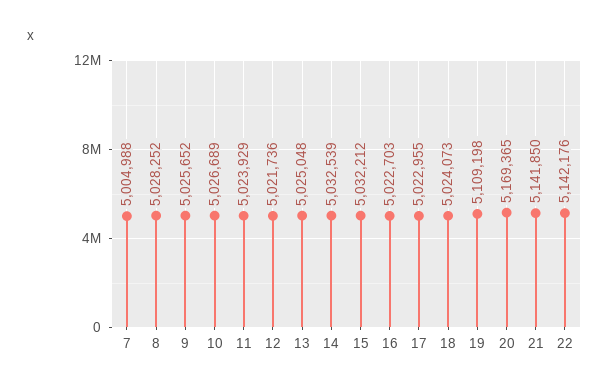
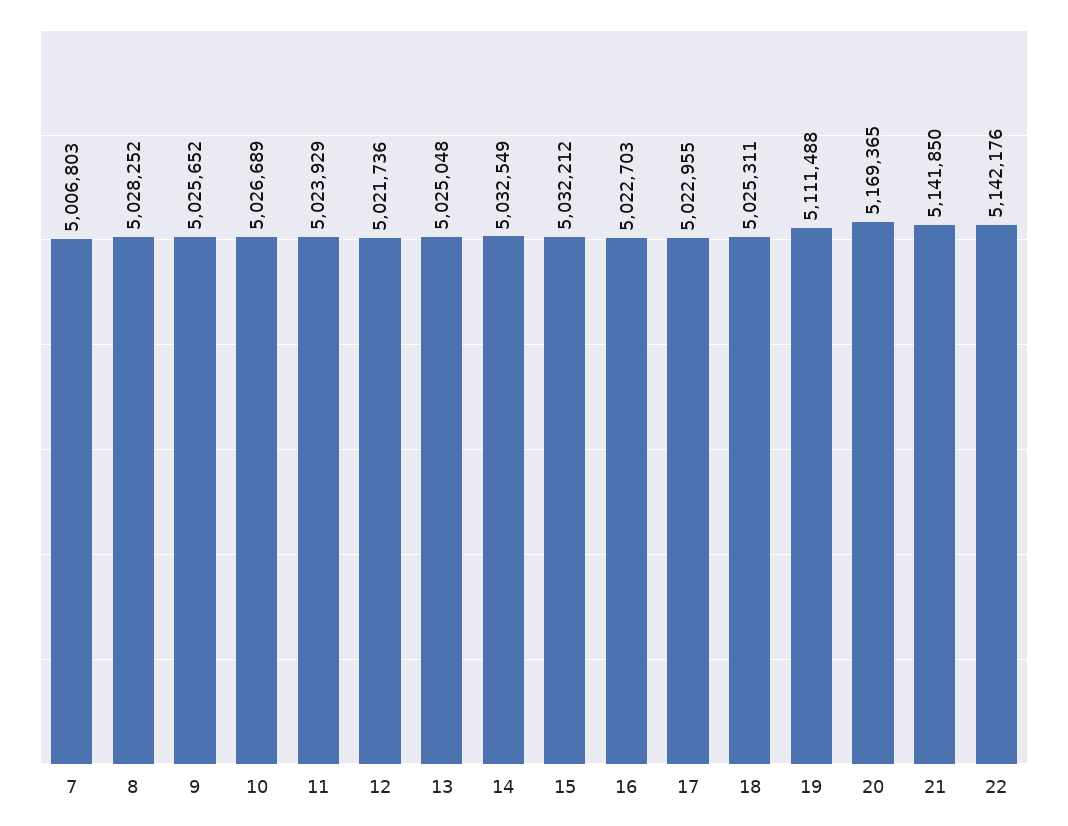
  {
-   "7": 5004988,
+   "7": 5006803,
    "8": 5028252,
    "9": 5025652,
    "10": 5026689,
    "11": 5023929,
    "12": 5021736,
    "13": 5025048,
-   "14": 5032539,
+   "14": 5032549,
    "15": 5032212,
    "16": 5022703,
    "17": 5022955,
-   "18": 5024073,
+   "18": 5025311,
-   "19": 5109198,
+   "19": 5111488,
    "20": 5169365,
    "21": 5141850,
    "22": 5142176
  }

